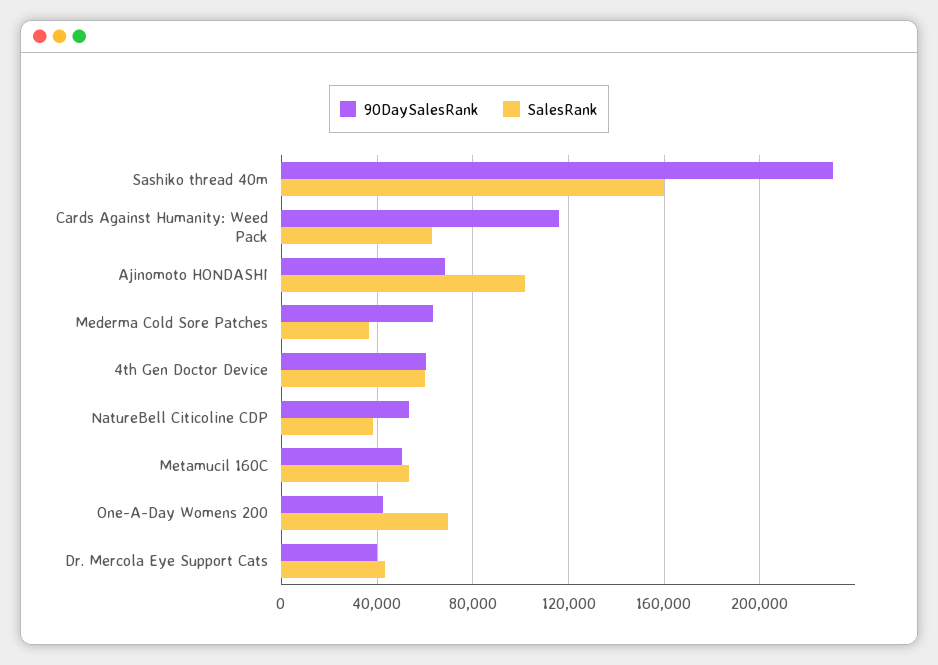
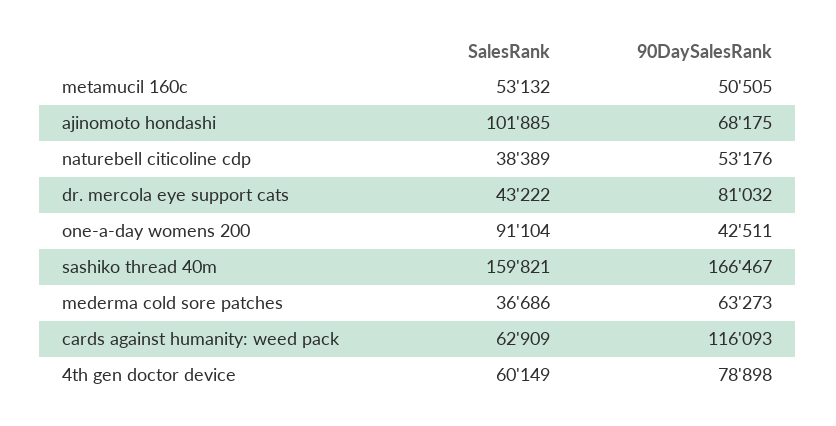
  {
    "90DaySalesRank": {
-     "Sashiko thread 40m": 230000,
+     "Sashiko thread 40m": 166467,
      "Cards Against Humanity: Weed Pack": 116093,
      "Ajinomoto HONDASHI": 68175,
      "Mederma Cold Sore Patches": 63273,
-     "4th Gen Doctor Device": 60000,
+     "4th Gen Doctor Device": 78898,
      "NatureBell Citicoline CDP": 53176,
      "Metamucil 160C": 50505,
      "One-A-Day Womens 200": 42511,
-     "Dr. Mercola Eye Support Cats": 40000
+     "Dr. Mercola Eye Support Cats": 81032
    },
    "SalesRank": {
      "Sashiko thread 40m": 159821,
      "Cards Against Humanity: Weed Pack": 62909,
      "Ajinomoto HONDASHI": 101885,
      "Mederma Cold Sore Patches": 36686,
      "4th Gen Doctor Device": 60149,
      "NatureBell Citicoline CDP": 38389,
      "Metamucil 160C": 53132,
-     "One-A-Day Womens 200": 70000,
+     "One-A-Day Womens 200": 91104,
      "Dr. Mercola Eye Support Cats": 43222
    }
  }

